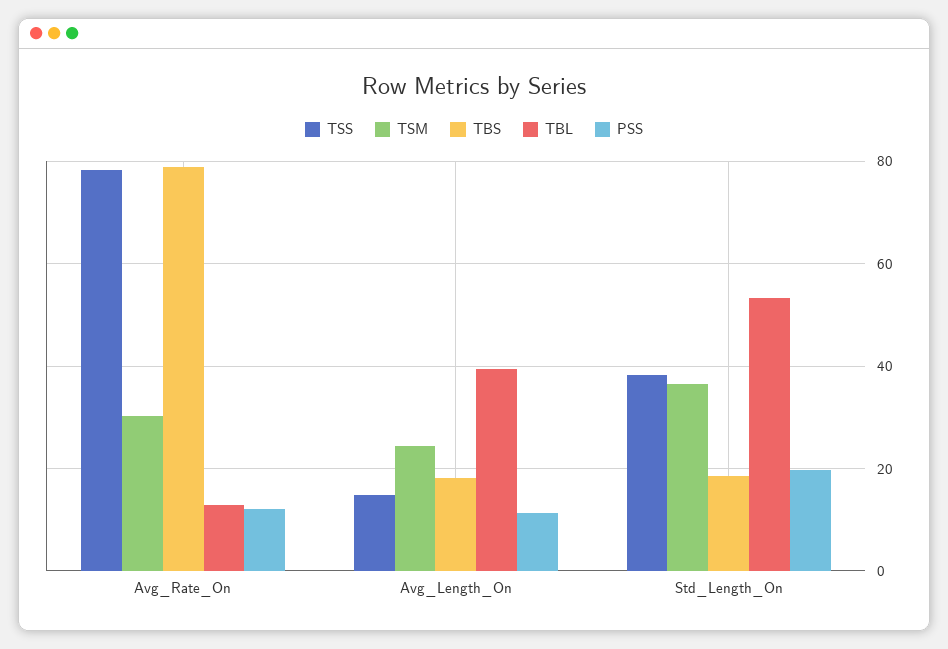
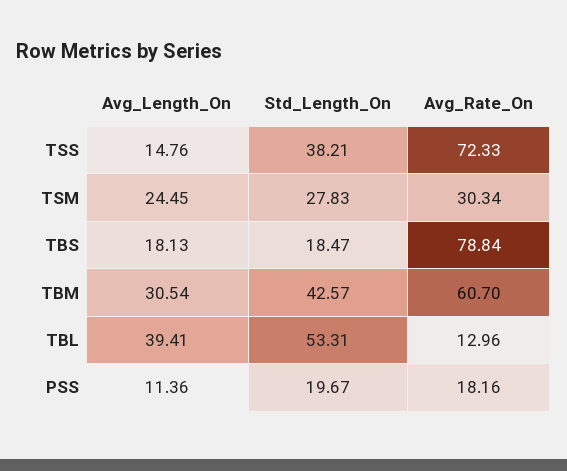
  {
    "TSS": {
-     "Avg_Rate_On": 78,
+     "Avg_Rate_On": 72.33,
      "Avg_Length_On": 14.76,
      "Std_Length_On": 38.21
    },
    "TSM": {
      "Avg_Rate_On": 30.34,
      "Avg_Length_On": 24.45,
-     "Std_Length_On": 36
+     "Std_Length_On": 27.83
    },
    "TBS": {
      "Avg_Rate_On": 78.84,
      "Avg_Length_On": 18.13,
      "Std_Length_On": 18.47
    },
    "TBL": {
      "Avg_Rate_On": 12.96,
      "Avg_Length_On": 39.41,
      "Std_Length_On": 53.31
    },
    "PSS": {
-     "Avg_Rate_On": 12,
+     "Avg_Rate_On": 18.16,
      "Avg_Length_On": 11.36,
      "Std_Length_On": 19.67
-   }
+   },
+   "TBM": {
+     "Avg_Length_On": 30.54,
+     "Std_Length_On": 42.57,
+     "Avg_Rate_On": 60.7
+   }
  }

